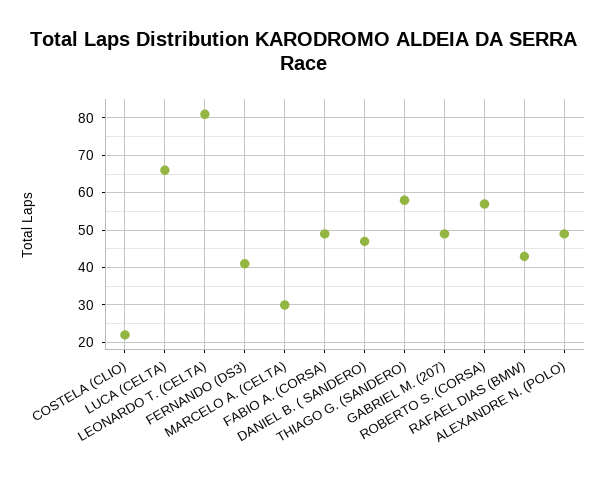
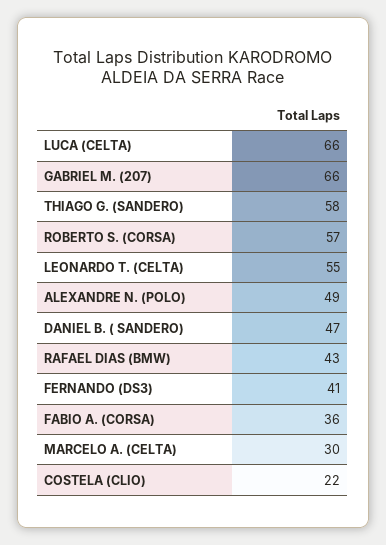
  {
    "COSTELA (CLIO)": 22,
    "LUCA (CELTA)": 66,
-   "LEONARDO T. (CELTA)": 80,
+   "LEONARDO T. (CELTA)": 55,
    "FERNANDO (DS3)": 41,
    "MARCELO A. (CELTA)": 30,
-   "FABIO A. (CORSA)": 50,
+   "FABIO A. (CORSA)": 36,
    "DANIEL B. ( SANDERO)": 47,
    "THIAGO G. (SANDERO)": 58,
-   "GABRIEL M. (207)": 50,
+   "GABRIEL M. (207)": 66,
    "ROBERTO S. (CORSA)": 57,
    "RAFAEL DIAS (BMW)": 43,
    "ALEXANDRE N. (POLO)": 49
  }

